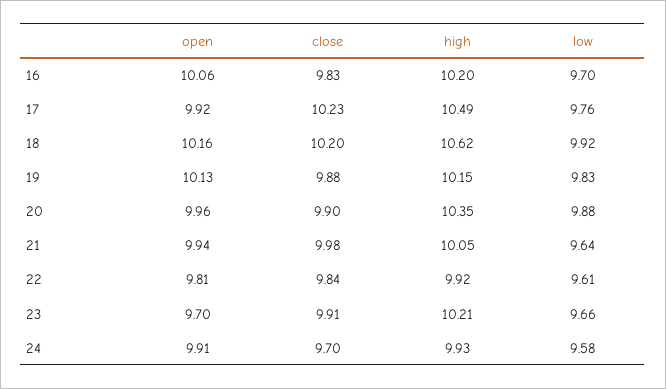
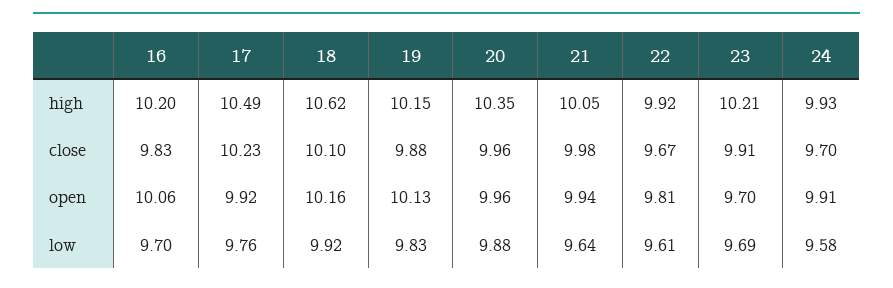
  {
    "open": {
      "16": 10.06,
      "17": 9.92,
      "18": 10.16,
      "19": 10.13,
      "20": 9.96,
      "21": 9.94,
      "22": 9.81,
      "23": 9.7,
      "24": 9.91
    },
    "close": {
      "16": 9.83,
      "17": 10.23,
-     "18": 10.2,
+     "18": 10.1,
      "19": 9.88,
-     "20": 9.9,
+     "20": 9.96,
      "21": 9.98,
-     "22": 9.84,
+     "22": 9.67,
      "23": 9.91,
      "24": 9.7
    },
    "high": {
      "16": 10.2,
      "17": 10.49,
      "18": 10.62,
      "19": 10.15,
      "20": 10.35,
      "21": 10.05,
      "22": 9.92,
      "23": 10.21,
      "24": 9.93
    },
    "low": {
      "16": 9.7,
      "17": 9.76,
      "18": 9.92,
      "19": 9.83,
      "20": 9.88,
      "21": 9.64,
      "22": 9.61,
-     "23": 9.66,
+     "23": 9.69,
      "24": 9.58
    }
  }

